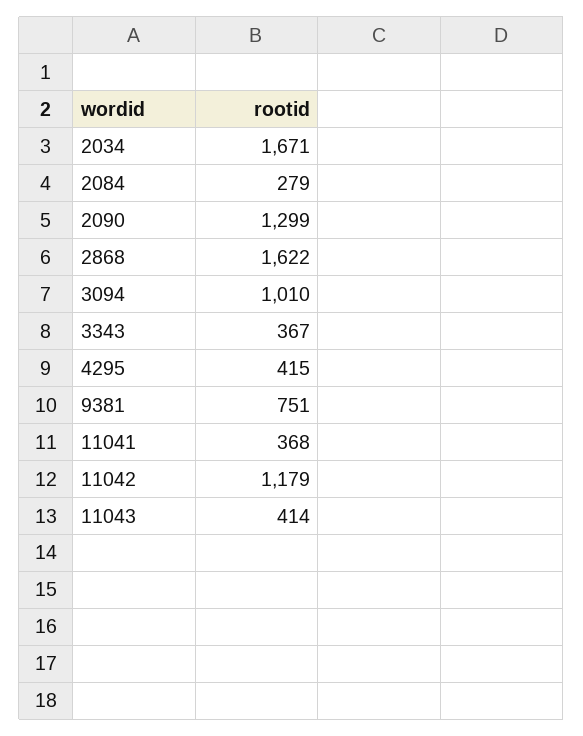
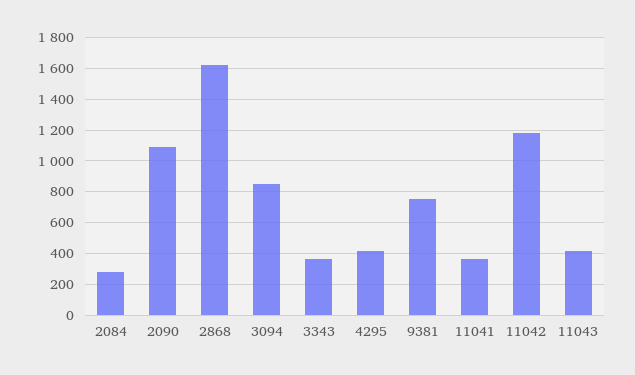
  {
-   "2034": 1671,
    "2084": 279,
-   "2090": 1299,
+   "2090": 1100,
    "2868": 1622,
-   "3094": 1010,
+   "3094": 850,
    "3343": 367,
    "4295": 415,
    "9381": 751,
    "11041": 368,
    "11042": 1179,
    "11043": 414
  }

